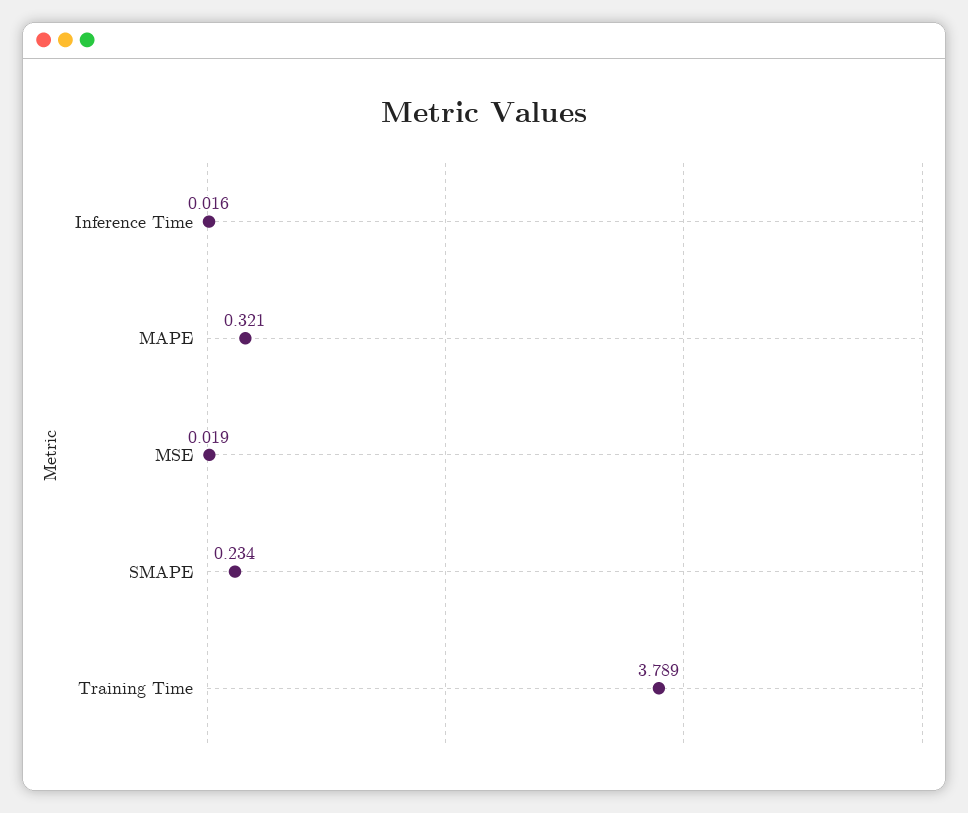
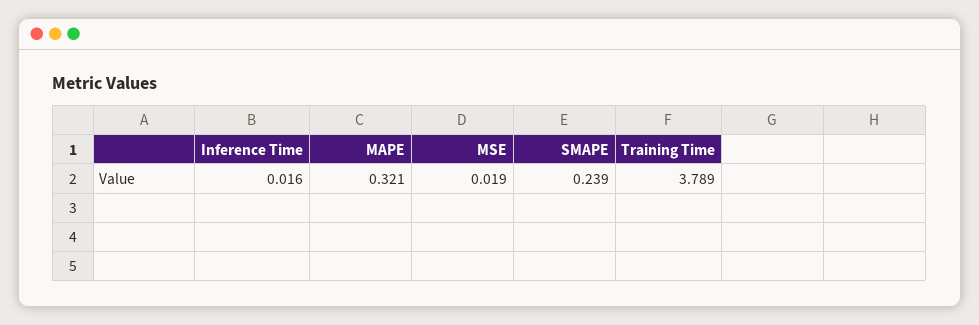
  {
    "Inference Time": 0.016,
    "MAPE": 0.321,
    "MSE": 0.019,
-   "SMAPE": 0.234,
+   "SMAPE": 0.239,
    "Training Time": 3.789
  }

